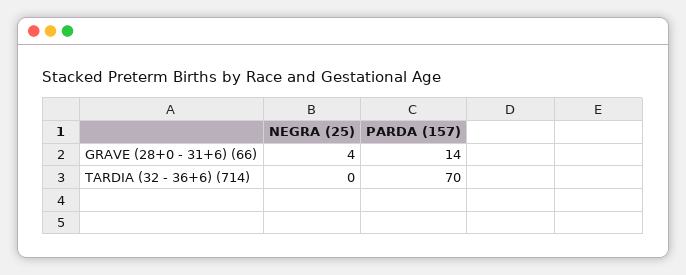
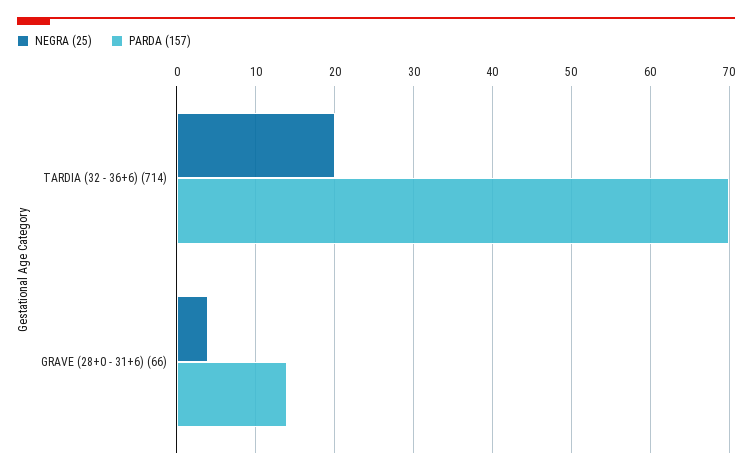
  {
    "NEGRA (25)": {
      "GRAVE (28+0 - 31+6) (66)": 4,
-     "TARDIA (32 - 36+6) (714)": 0
+     "TARDIA (32 - 36+6) (714)": 20
    },
    "PARDA (157)": {
      "GRAVE (28+0 - 31+6) (66)": 14,
      "TARDIA (32 - 36+6) (714)": 70
    }
  }

